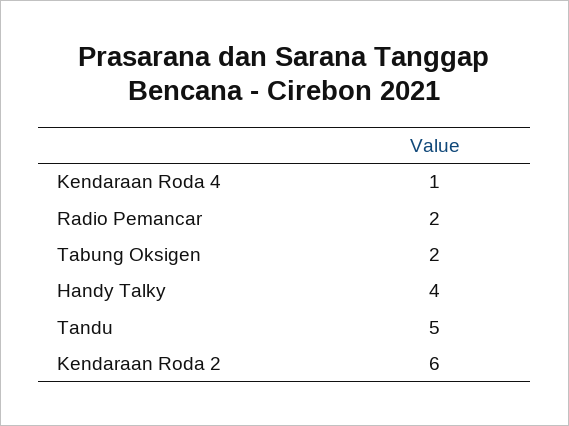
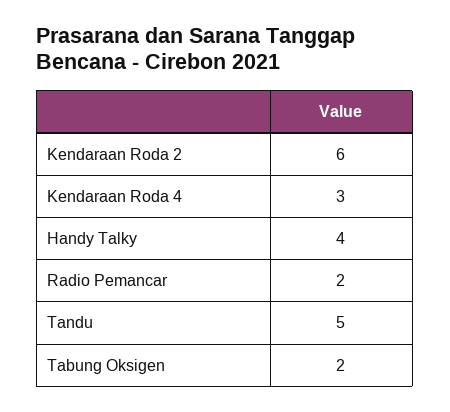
  {
-   "Kendaraan Roda 4": 1,
+   "Kendaraan Roda 4": 3,
    "Radio Pemancar": 2,
    "Tabung Oksigen": 2,
    "Handy Talky": 4,
    "Tandu": 5,
    "Kendaraan Roda 2": 6
  }

